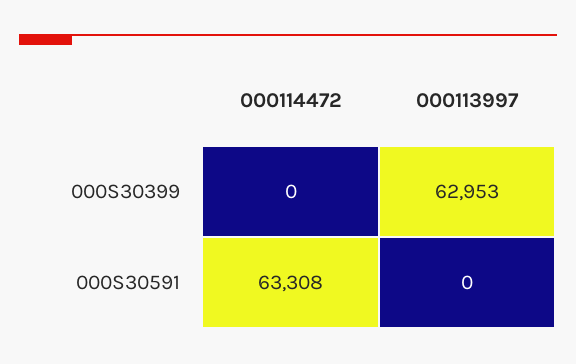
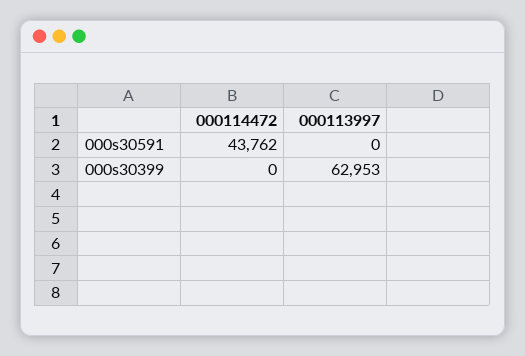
  {
    "000114472": {
      "000S30399": 0,
-     "000S30591": 63308
+     "000S30591": 43762
    },
    "000113997": {
      "000S30399": 62953,
      "000S30591": 0
    }
  }

